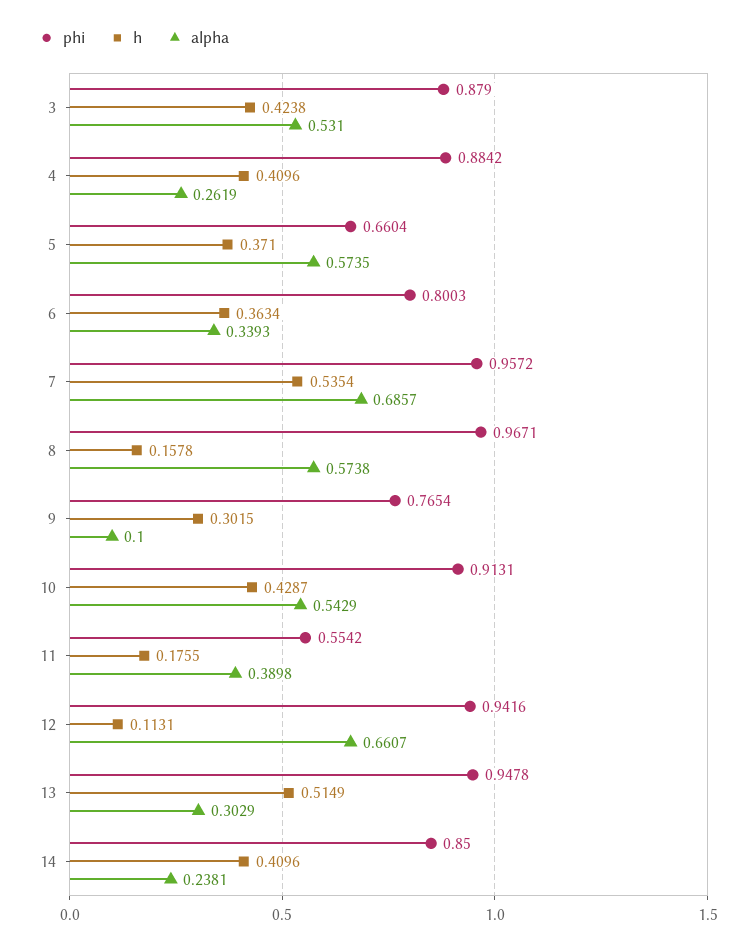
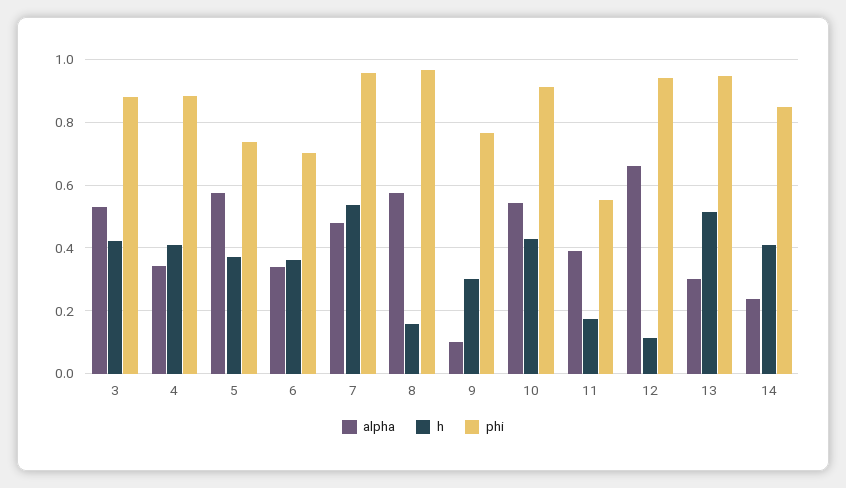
  {
    "phi": {
      "3": 0.879,
      "4": 0.8842,
-     "5": 0.6604,
+     "5": 0.74,
-     "6": 0.8003,
+     "6": 0.7,
      "7": 0.9572,
      "8": 0.9671,
      "9": 0.7654,
      "10": 0.9131,
      "11": 0.5542,
      "12": 0.9416,
      "13": 0.9478,
      "14": 0.85
    },
    "h": {
      "3": 0.4238,
      "4": 0.4096,
      "5": 0.371,
      "6": 0.3634,
      "7": 0.5354,
      "8": 0.1578,
      "9": 0.3015,
      "10": 0.4287,
      "11": 0.1755,
      "12": 0.1131,
      "13": 0.5149,
      "14": 0.4096
    },
    "alpha": {
      "3": 0.531,
-     "4": 0.2619,
+     "4": 0.34,
      "5": 0.5735,
      "6": 0.3393,
-     "7": 0.6857,
+     "7": 0.48,
      "8": 0.5738,
      "9": 0.1,
      "10": 0.5429,
      "11": 0.3898,
      "12": 0.6607,
      "13": 0.3029,
      "14": 0.2381
    }
  }

